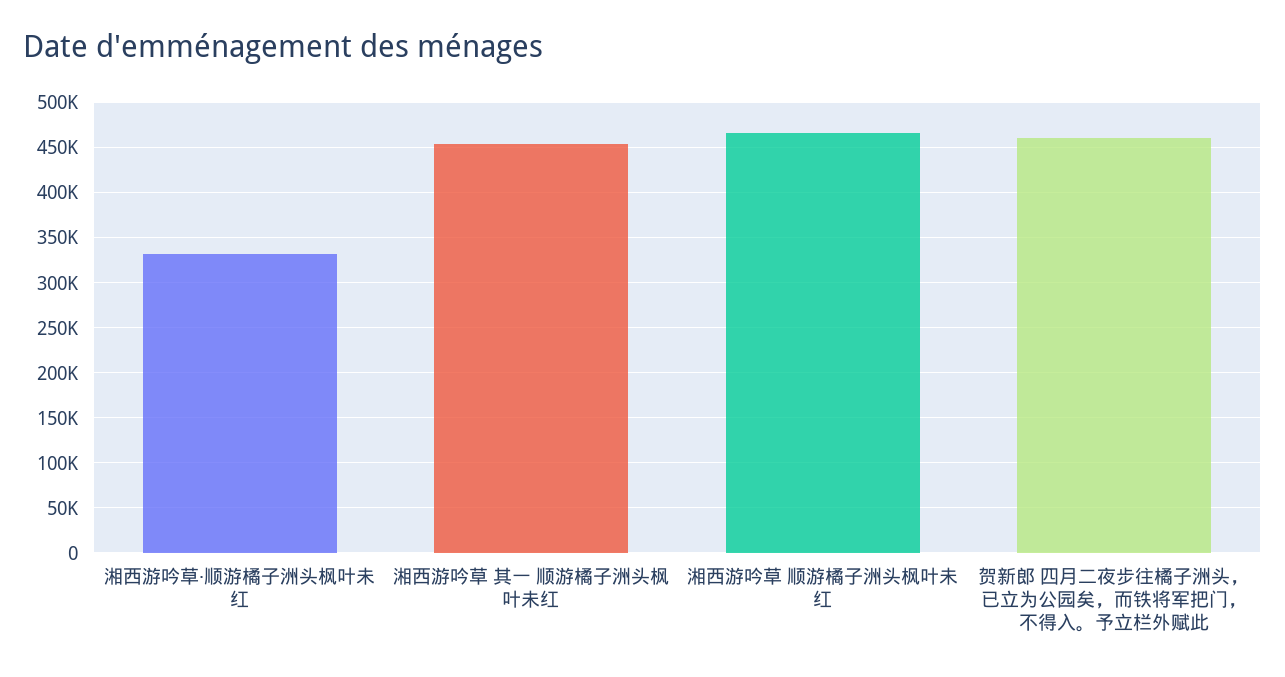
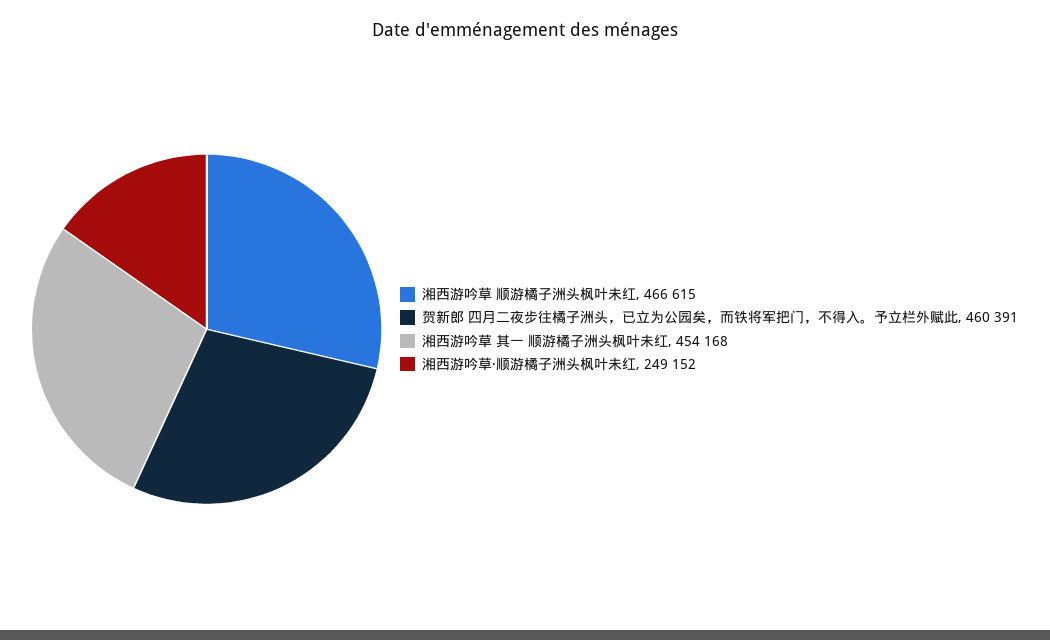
  {
-   "湘西游吟草·顺游橘子洲头枫叶未红": 330000,
+   "湘西游吟草·顺游橘子洲头枫叶未红": 249152,
    "湘西游吟草 其一 顺游橘子洲头枫叶未红": 454168,
    "湘西游吟草 顺游橘子洲头枫叶未红": 466615,
    "贺新郎 四月二夜步往橘子洲头，已立为公园矣，而铁将军把门，不得入。予立栏外赋此": 460391
  }

